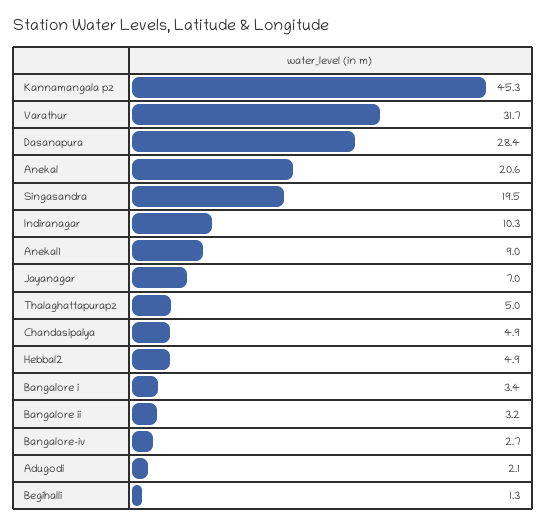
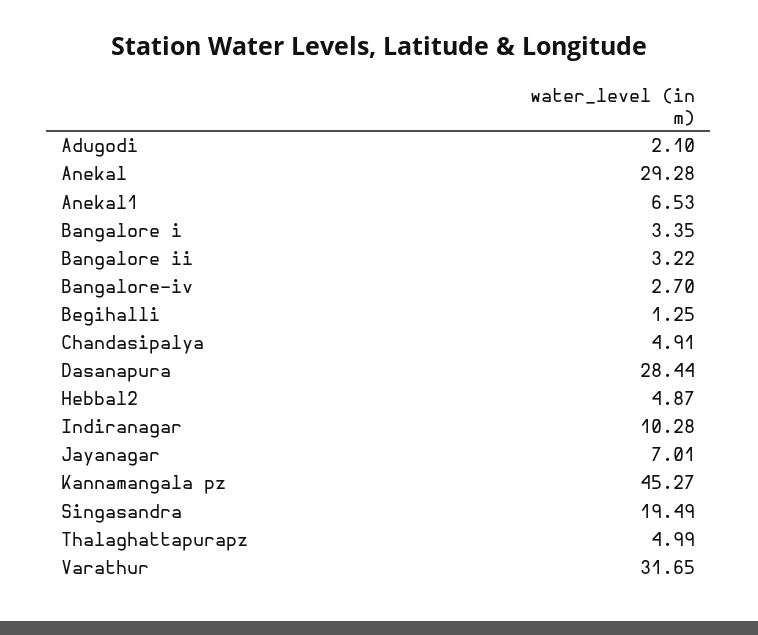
  {
    "Kannamangala pz": 45.27,
    "Varathur": 31.65,
    "Dasanapura": 28.44,
-   "Anekal": 20.6,
+   "Anekal": 29.28,
    "Singasandra": 19.49,
    "Indiranagar": 10.28,
-   "Anekal1": 9,
+   "Anekal1": 6.53,
    "Jayanagar": 7.01,
    "Thalaghattapurapz": 4.99,
    "Chandasipalya": 4.91,
    "Hebbal2": 4.87,
    "Bangalore i": 3.35,
    "Bangalore ii": 3.22,
    "Bangalore-iv": 2.7,
    "Adugodi": 2.1,
    "Begihalli": 1.25
  }

